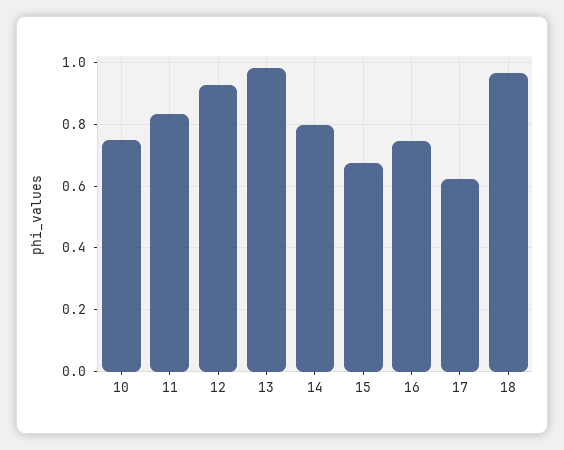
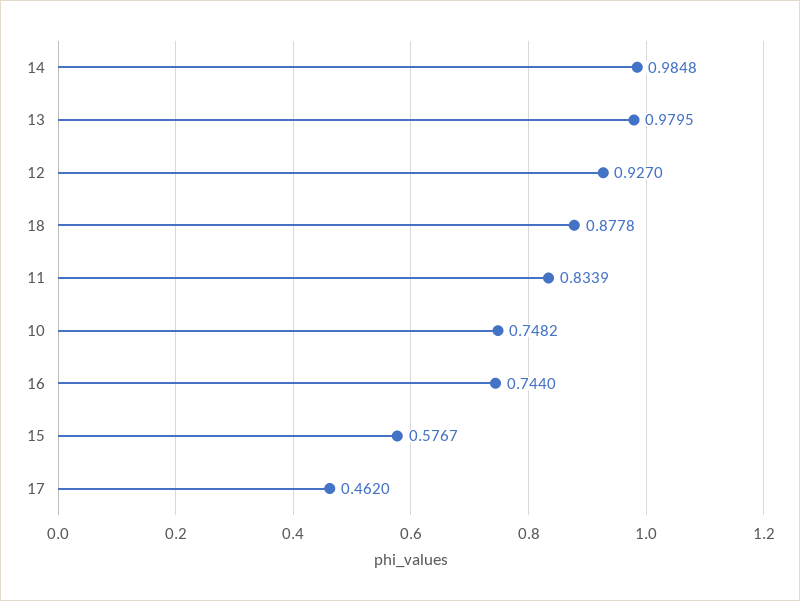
  {
    "10": 0.7482,
    "11": 0.8339,
    "12": 0.927,
    "13": 0.9795,
-   "14": 0.8,
+   "14": 0.9848,
-   "15": 0.68,
+   "15": 0.5767,
    "16": 0.744,
-   "17": 0.62,
+   "17": 0.462,
-   "18": 0.96
+   "18": 0.8778
  }

